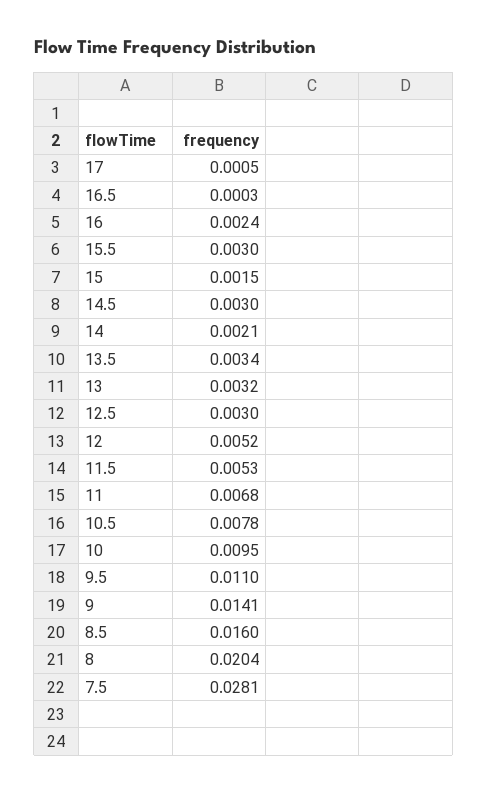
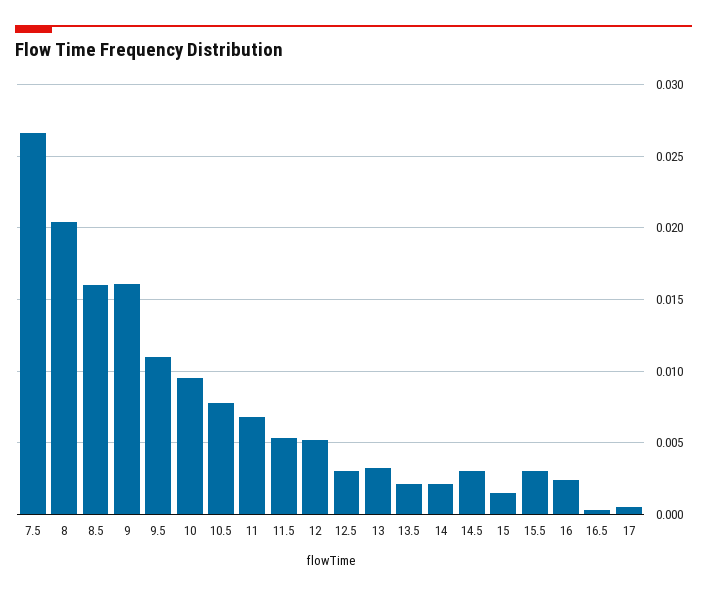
  {
    "17": 0.0005,
    "16.5": 0.0003,
    "16": 0.0024,
    "15.5": 0.003,
    "15": 0.0015,
    "14.5": 0.003,
    "14": 0.0021,
-   "13.5": 0.0034,
+   "13.5": 0.002,
    "13": 0.0032,
    "12.5": 0.003,
    "12": 0.0052,
    "11.5": 0.0053,
    "11": 0.0068,
    "10.5": 0.0078,
    "10": 0.0095,
    "9.5": 0.011,
-   "9": 0.0141,
+   "9": 0.016,
    "8.5": 0.016,
    "8": 0.0204,
-   "7.5": 0.0281
+   "7.5": 0.0265
  }

